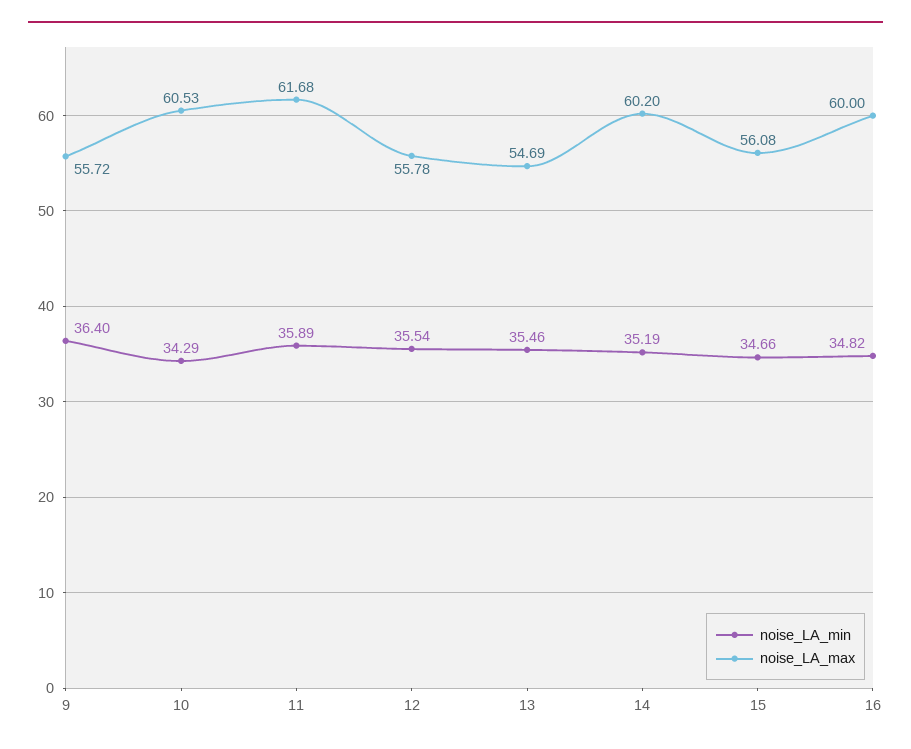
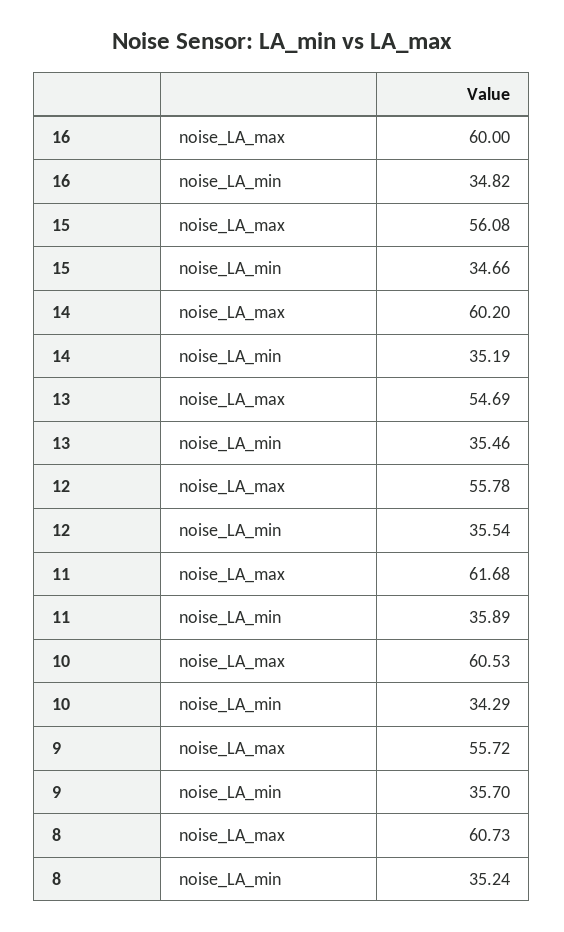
  {
    "noise_LA_min": {
-     "9": 36.4,
+     "9": 35.7,
      "10": 34.29,
      "11": 35.89,
      "12": 35.54,
      "13": 35.46,
      "14": 35.19,
      "15": 34.66,
-     "16": 34.82
+     "16": 34.82,
+     "8": 35.24
    },
    "noise_LA_max": {
      "9": 55.72,
      "10": 60.53,
      "11": 61.68,
      "12": 55.78,
      "13": 54.69,
      "14": 60.2,
      "15": 56.08,
-     "16": 60
+     "16": 60,
+     "8": 60.73
    }
  }

